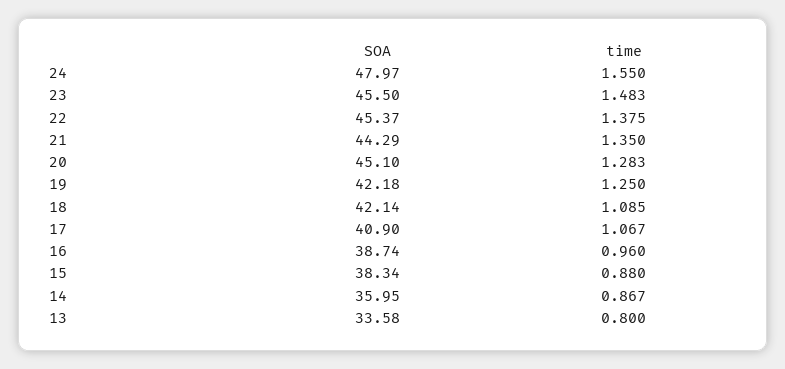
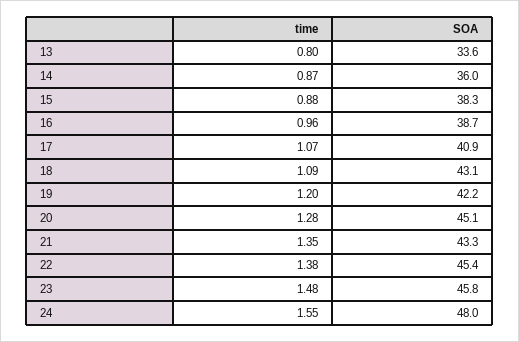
  {
    "SOA": {
      "24": 47.97,
-     "23": 45.5,
+     "23": 45.8,
      "22": 45.37,
-     "21": 44.29,
+     "21": 43.3,
      "20": 45.1,
      "19": 42.18,
-     "18": 42.14,
+     "18": 43.1,
      "17": 40.9,
      "16": 38.74,
      "15": 38.34,
      "14": 35.95,
      "13": 33.58
    },
    "time": {
      "24": 1.55,
      "23": 1.483,
      "22": 1.375,
      "21": 1.35,
      "20": 1.283,
-     "19": 1.25,
+     "19": 1.2,
      "18": 1.085,
      "17": 1.067,
      "16": 0.96,
      "15": 0.88,
      "14": 0.867,
      "13": 0.8
    }
  }

